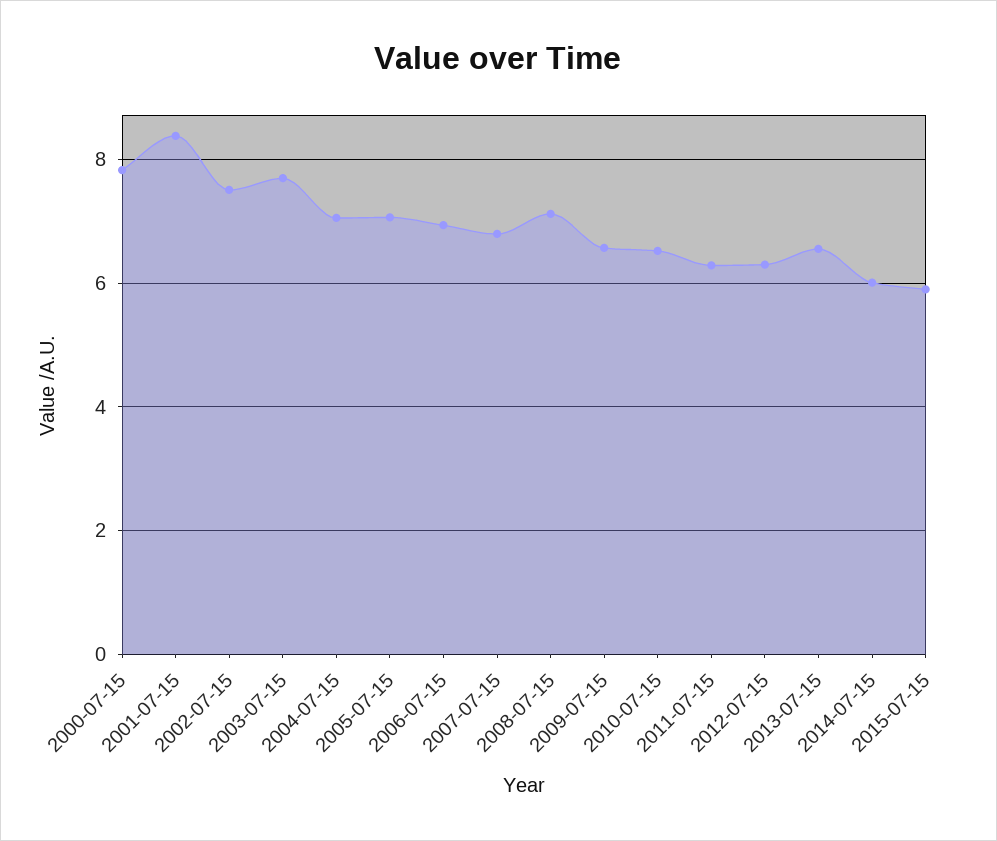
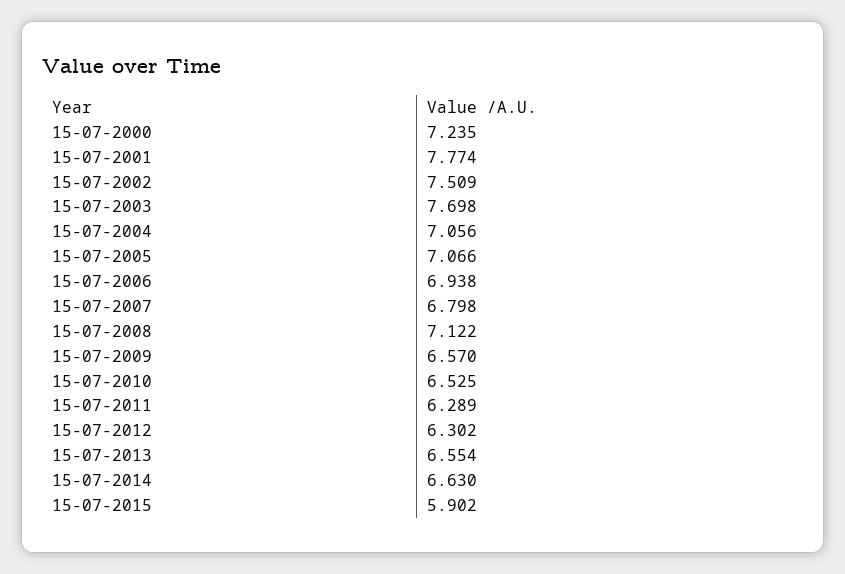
  {
-   "2000-07-15": 7.8,
+   "2000-07-15": 7.235,
-   "2001-07-15": 8.4,
+   "2001-07-15": 7.774,
    "2002-07-15": 7.509,
    "2003-07-15": 7.698,
    "2004-07-15": 7.056,
    "2005-07-15": 7.066,
    "2006-07-15": 6.938,
    "2007-07-15": 6.798,
    "2008-07-15": 7.122,
    "2009-07-15": 6.57,
    "2010-07-15": 6.525,
    "2011-07-15": 6.289,
    "2012-07-15": 6.302,
    "2013-07-15": 6.554,
-   "2014-07-15": 6,
+   "2014-07-15": 6.63,
    "2015-07-15": 5.902
  }

